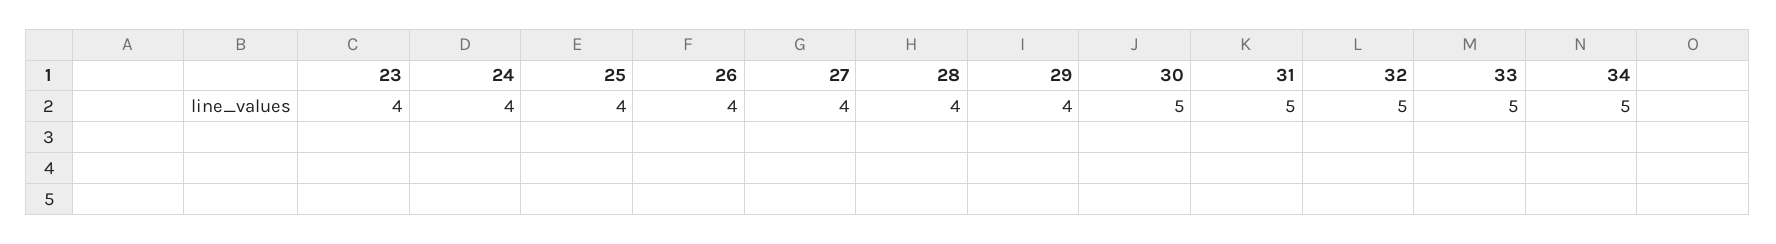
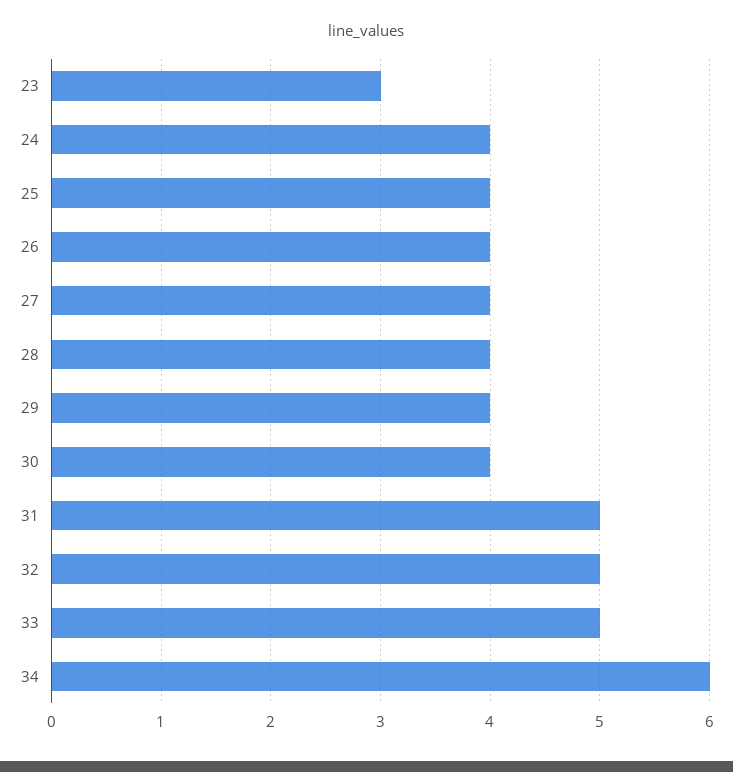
  {
-   "23": 4,
+   "23": 3,
    "24": 4,
    "25": 4,
    "26": 4,
    "27": 4,
    "28": 4,
    "29": 4,
-   "30": 5,
+   "30": 4,
    "31": 5,
    "32": 5,
    "33": 5,
-   "34": 5
+   "34": 6
  }

